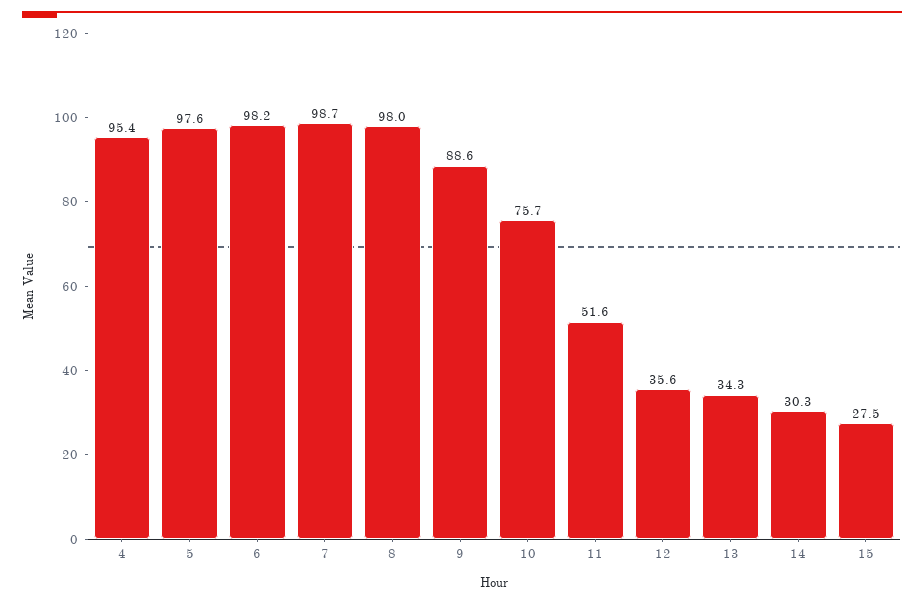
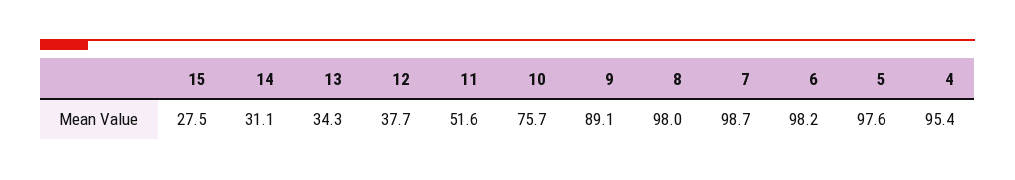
  {
    "4": 95.4,
    "5": 97.6,
    "6": 98.2,
    "7": 98.7,
    "8": 98,
-   "9": 88.6,
+   "9": 89.1,
    "10": 75.7,
    "11": 51.6,
-   "12": 35.6,
+   "12": 37.7,
    "13": 34.3,
-   "14": 30.3,
+   "14": 31.1,
    "15": 27.5
  }

